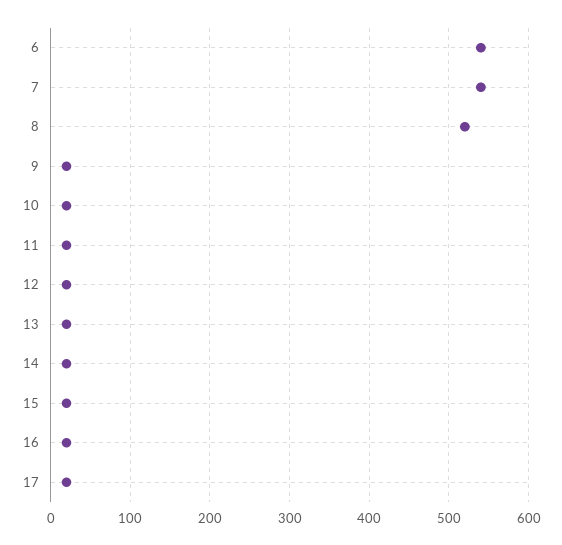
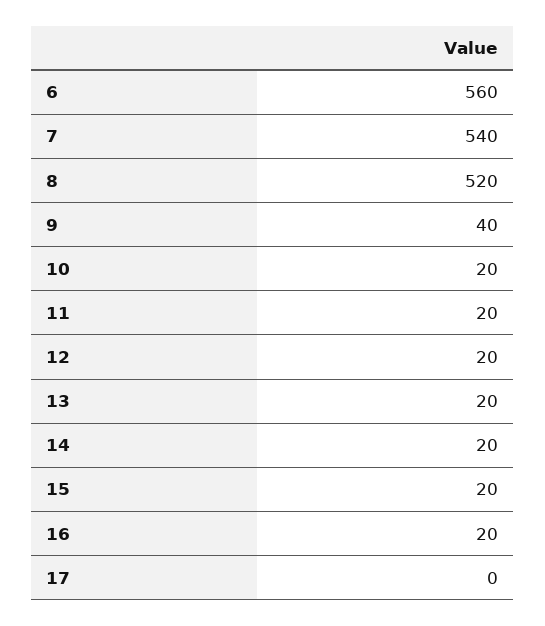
  {
-   "6": 540,
+   "6": 560,
    "7": 540,
    "8": 520,
-   "9": 20,
+   "9": 40,
    "10": 20,
    "11": 20,
    "12": 20,
    "13": 20,
    "14": 20,
    "15": 20,
    "16": 20,
-   "17": 20
+   "17": 0
  }

